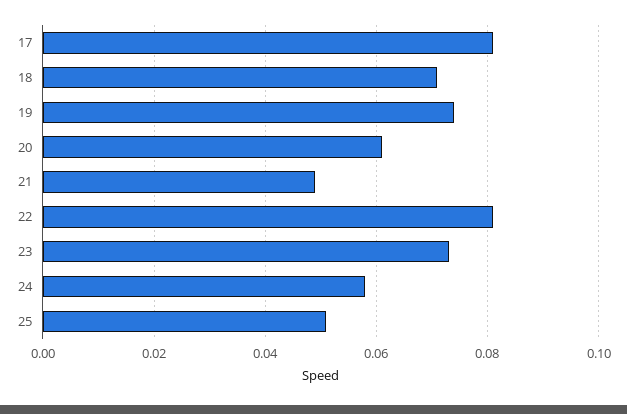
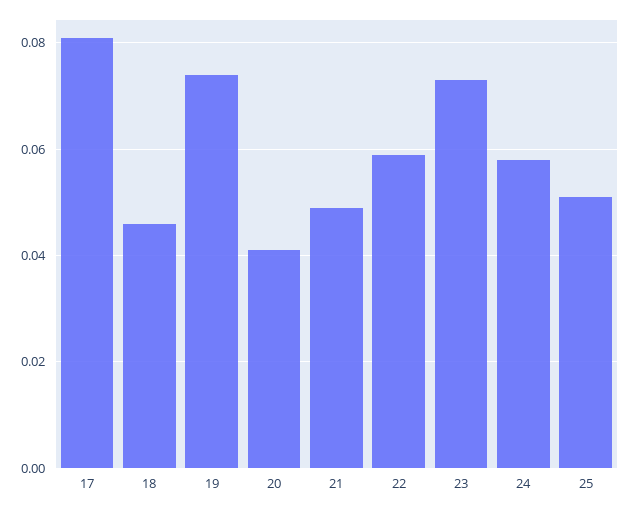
  {
    "17": 0.08,
-   "18": 0.07,
+   "18": 0.045,
    "19": 0.075,
-   "20": 0.06,
+   "20": 0.04,
    "21": 0.05,
-   "22": 0.08,
+   "22": 0.06,
    "23": 0.075,
    "24": 0.06,
    "25": 0.05
  }

